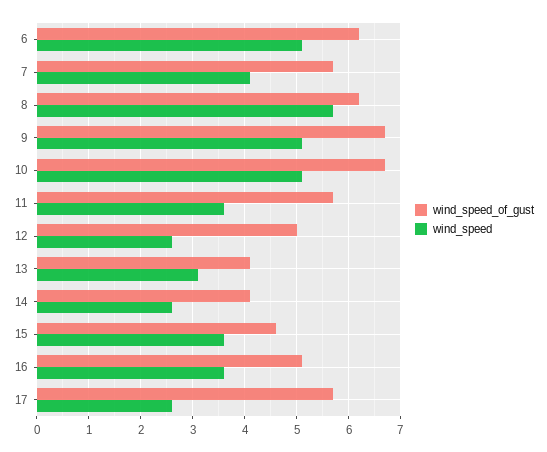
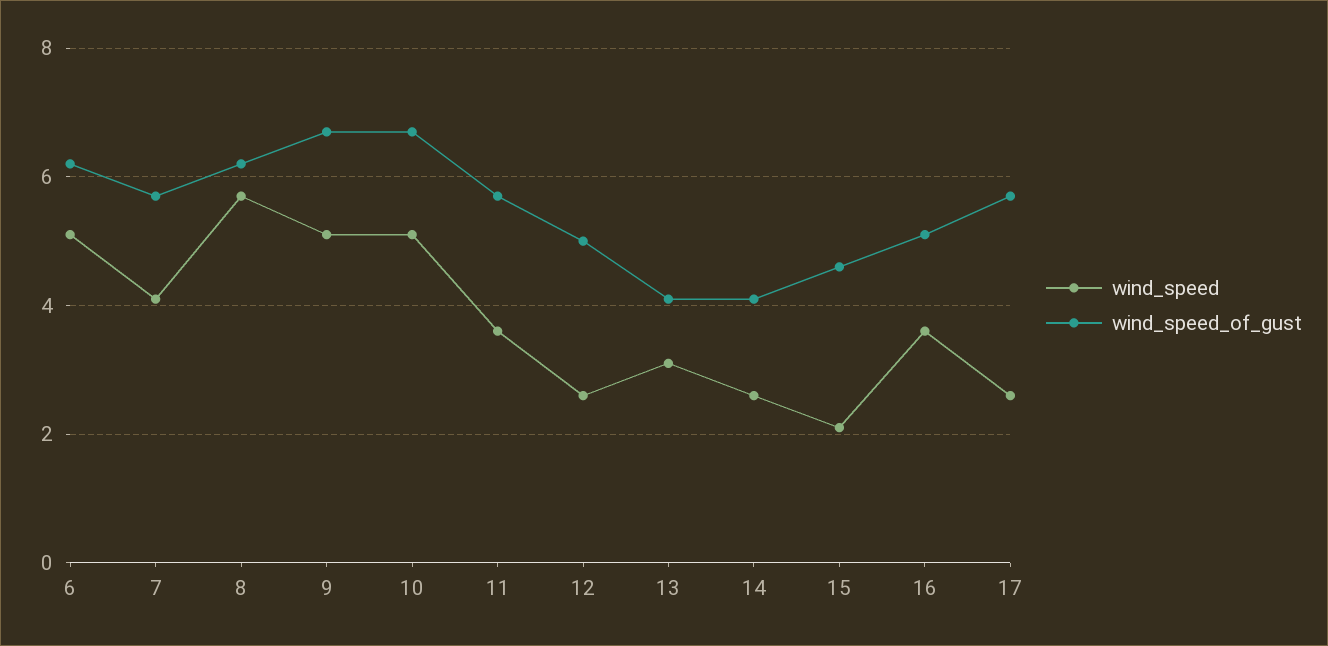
  {
    "wind_speed_of_gust": {
      "6": 6,
      "7": 5.5,
      "8": 6,
      "9": 6.5,
      "10": 6.5,
      "11": 5.5,
      "12": 5,
      "13": 4,
      "14": 4,
      "15": 4.5,
      "16": 5,
      "17": 5.5
    },
    "wind_speed": {
      "6": 5,
      "7": 4,
      "8": 5.5,
      "9": 5,
      "10": 5,
      "11": 3.5,
      "12": 2.5,
      "13": 3,
      "14": 2.5,
-     "15": 3.5,
+     "15": 2,
      "16": 3.5,
      "17": 2.5
    }
  }

